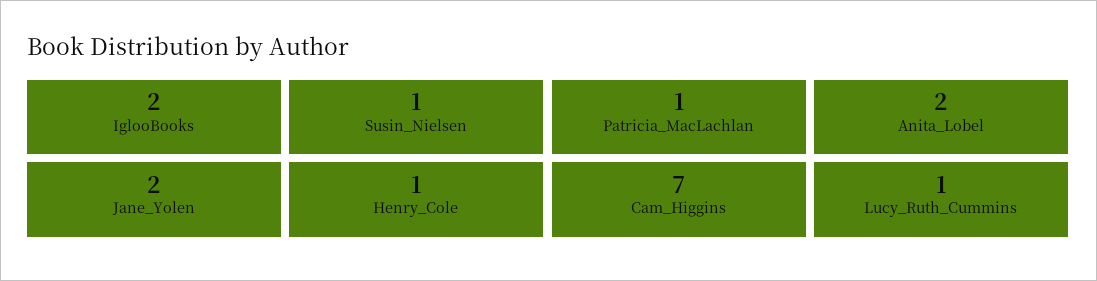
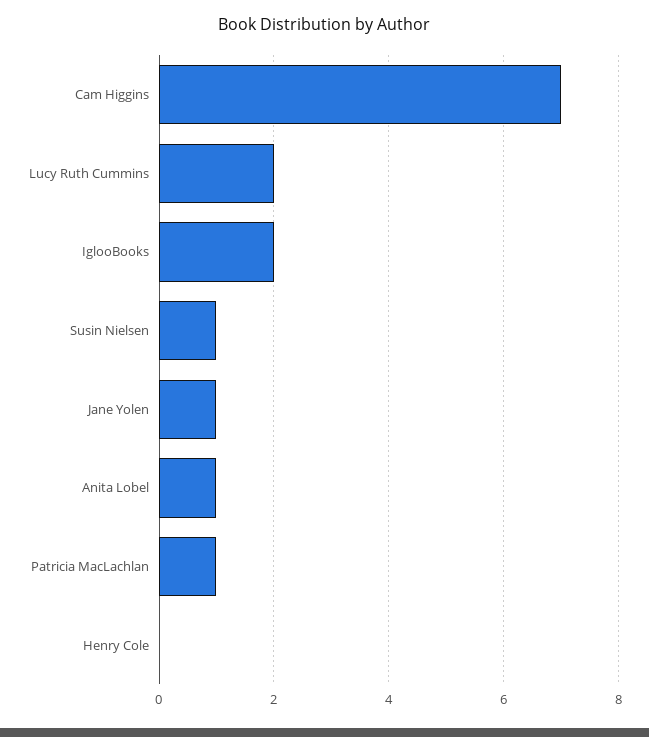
  {
    "IglooBooks": 2,
    "Susin_Nielsen": 1,
    "Patricia_MacLachlan": 1,
-   "Anita_Lobel": 2,
+   "Anita_Lobel": 1,
-   "Jane_Yolen": 2,
+   "Jane_Yolen": 1,
-   "Henry_Cole": 1,
+   "Henry_Cole": 0,
    "Cam_Higgins": 7,
-   "Lucy_Ruth_Cummins": 1
+   "Lucy_Ruth_Cummins": 2
  }

